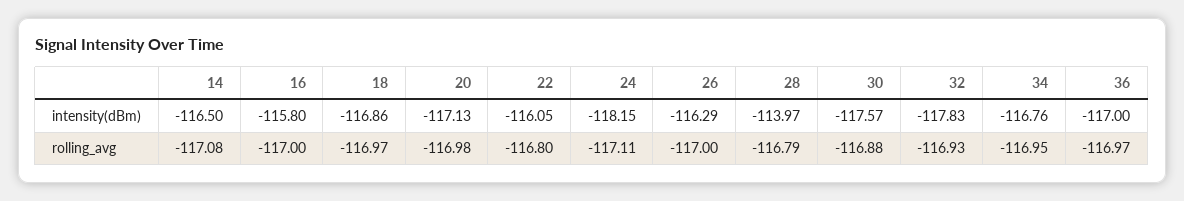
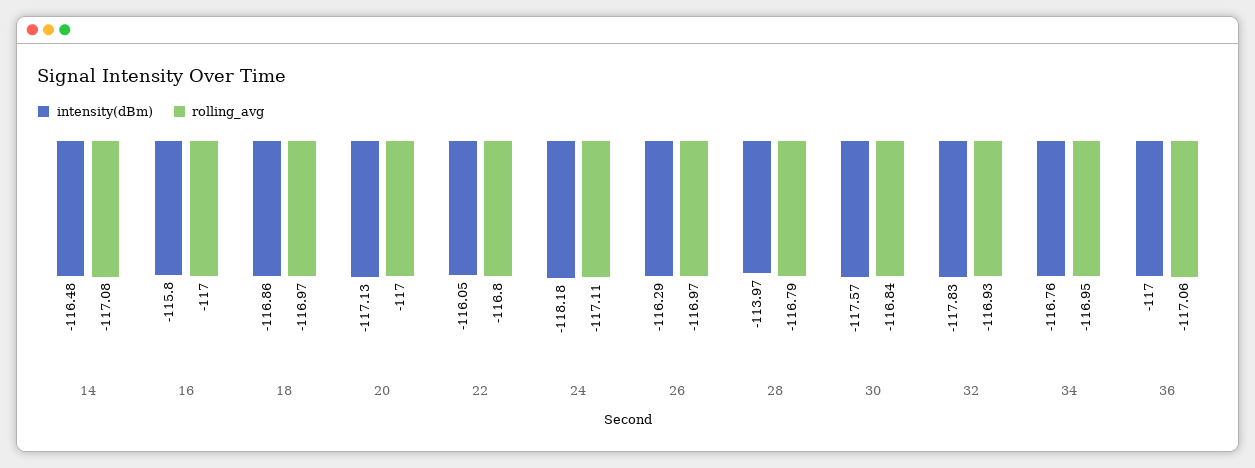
  {
    "intensity(dBm)": {
-     "14": -116.5,
+     "14": -116.48,
      "16": -115.8,
      "18": -116.86,
      "20": -117.13,
      "22": -116.05,
-     "24": -118.15,
+     "24": -118.18,
      "26": -116.29,
      "28": -113.97,
      "30": -117.57,
      "32": -117.83,
      "34": -116.76,
      "36": -117
    },
    "rolling_avg": {
      "14": -117.08,
      "16": -117,
      "18": -116.97,
-     "20": -116.98,
+     "20": -117,
      "22": -116.8,
      "24": -117.11,
-     "26": -117,
+     "26": -116.97,
      "28": -116.79,
-     "30": -116.88,
+     "30": -116.84,
      "32": -116.93,
      "34": -116.95,
-     "36": -116.97
+     "36": -117.06
    }
  }

